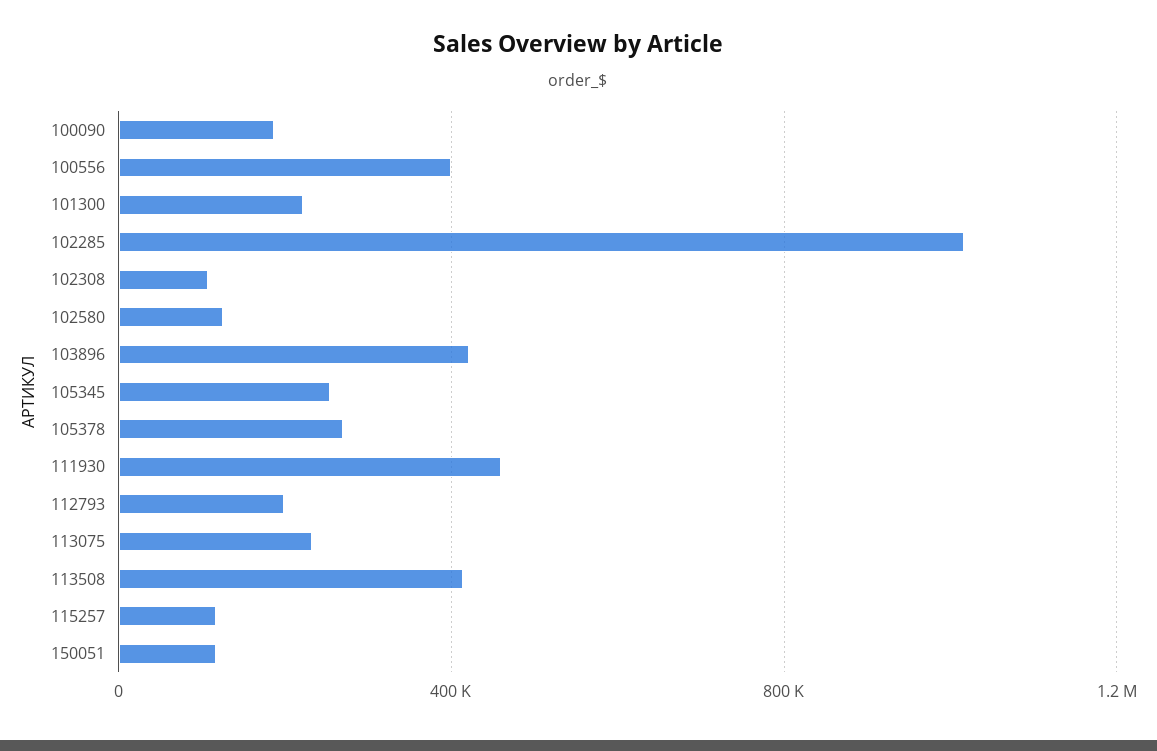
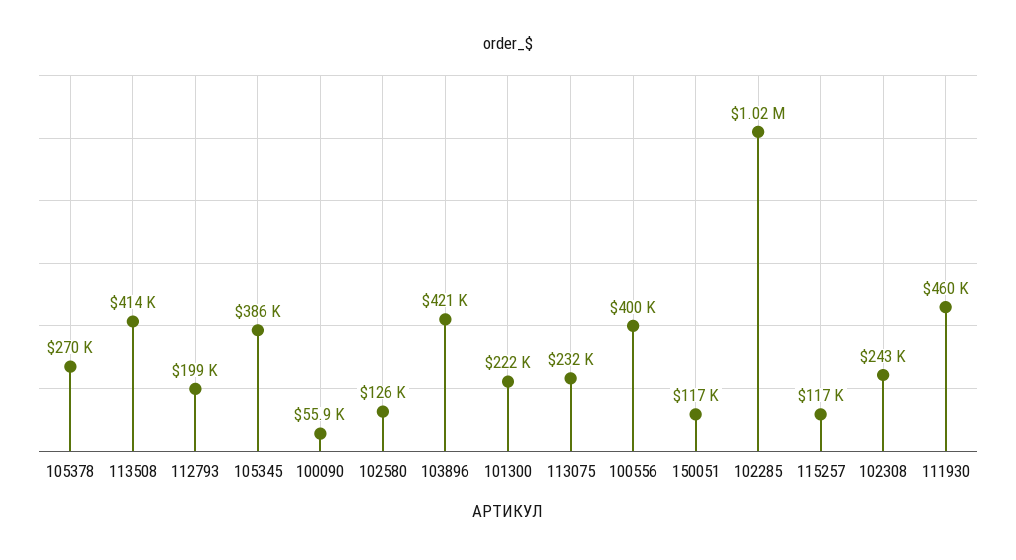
  {
-   "100090": 200000,
+   "100090": 55900,
    "100556": 400000,
    "101300": 222000,
    "102285": 1020000,
-   "102308": 100000,
+   "102308": 243000,
    "102580": 126000,
    "103896": 421000,
-   "105345": 250000,
+   "105345": 386000,
    "105378": 270000,
    "111930": 460000,
    "112793": 199000,
    "113075": 232000,
    "113508": 414000,
    "115257": 117000,
    "150051": 117000
  }

